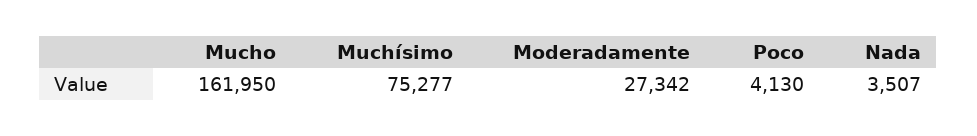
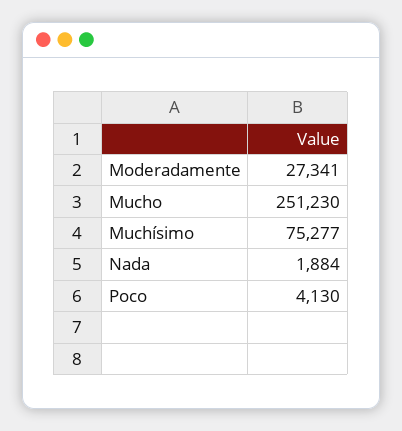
  {
-   "Mucho": 161950,
+   "Mucho": 251230,
    "Muchísimo": 75277,
-   "Moderadamente": 27342,
+   "Moderadamente": 27341,
    "Poco": 4130,
-   "Nada": 3507
+   "Nada": 1884
  }

